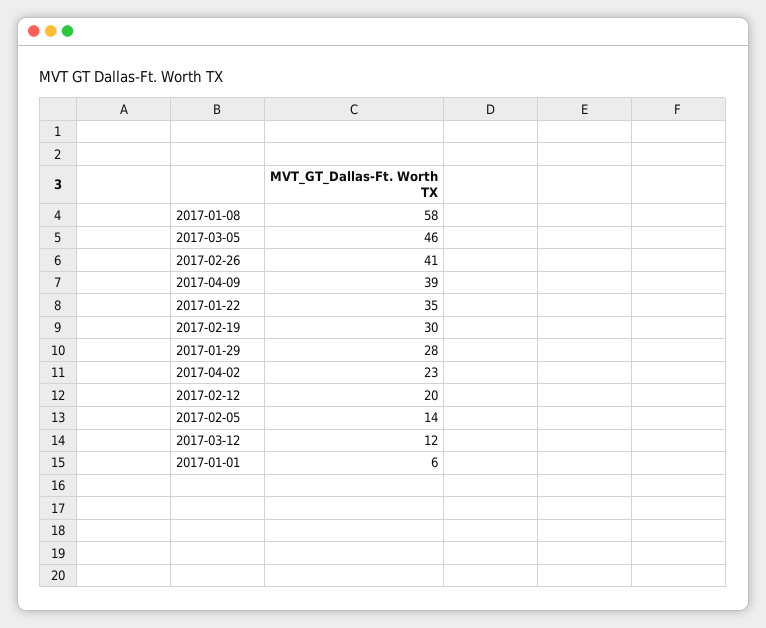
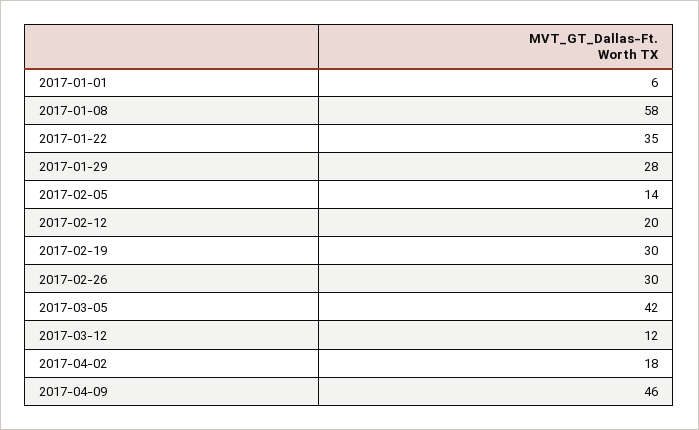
  {
    "2017-01-08": 58,
-   "2017-03-05": 46,
+   "2017-03-05": 42,
-   "2017-02-26": 41,
+   "2017-02-26": 30,
-   "2017-04-09": 39,
+   "2017-04-09": 46,
    "2017-01-22": 35,
    "2017-02-19": 30,
    "2017-01-29": 28,
-   "2017-04-02": 23,
+   "2017-04-02": 18,
    "2017-02-12": 20,
    "2017-02-05": 14,
    "2017-03-12": 12,
    "2017-01-01": 6
  }

